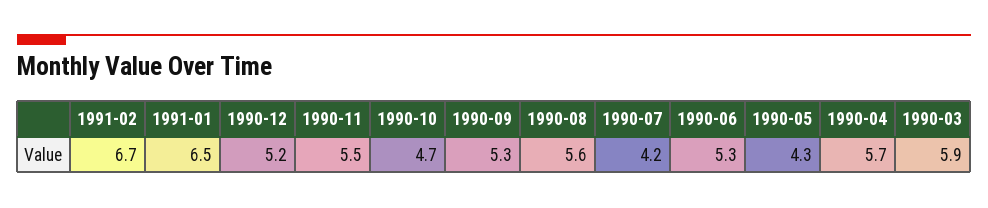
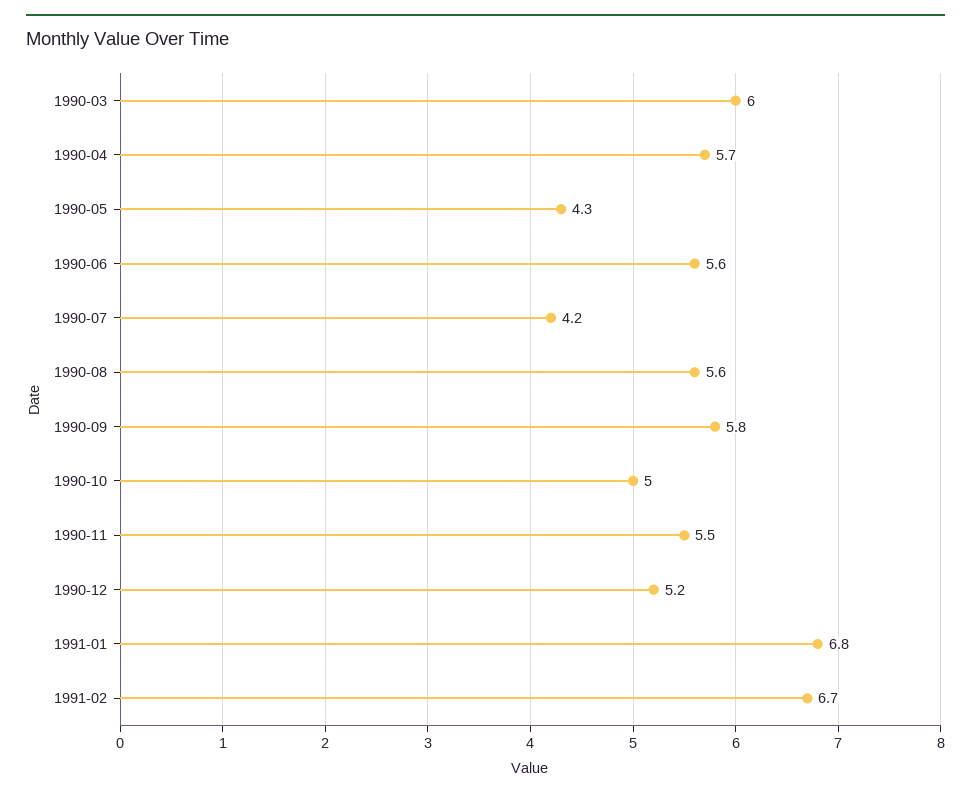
  {
    "1991-02": 6.7,
-   "1991-01": 6.5,
+   "1991-01": 6.8,
    "1990-12": 5.2,
    "1990-11": 5.5,
-   "1990-10": 4.7,
+   "1990-10": 5,
-   "1990-09": 5.3,
+   "1990-09": 5.8,
    "1990-08": 5.6,
    "1990-07": 4.2,
-   "1990-06": 5.3,
+   "1990-06": 5.6,
    "1990-05": 4.3,
    "1990-04": 5.7,
-   "1990-03": 5.9
+   "1990-03": 6
  }

